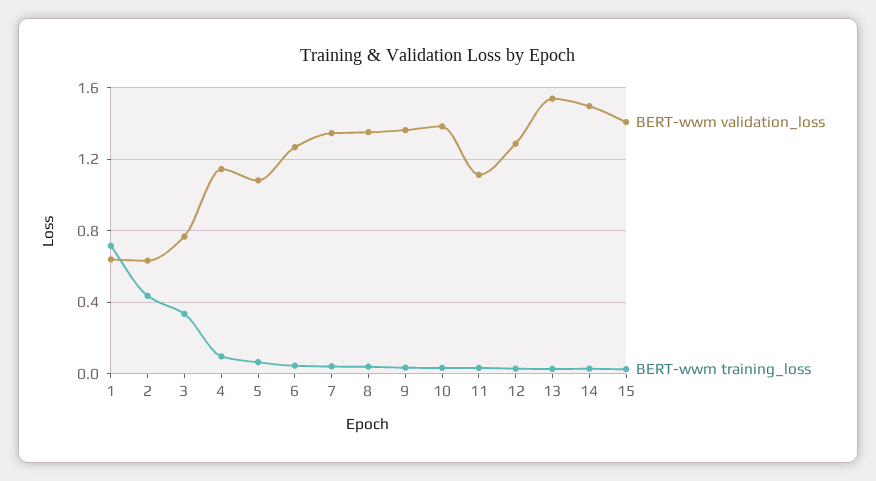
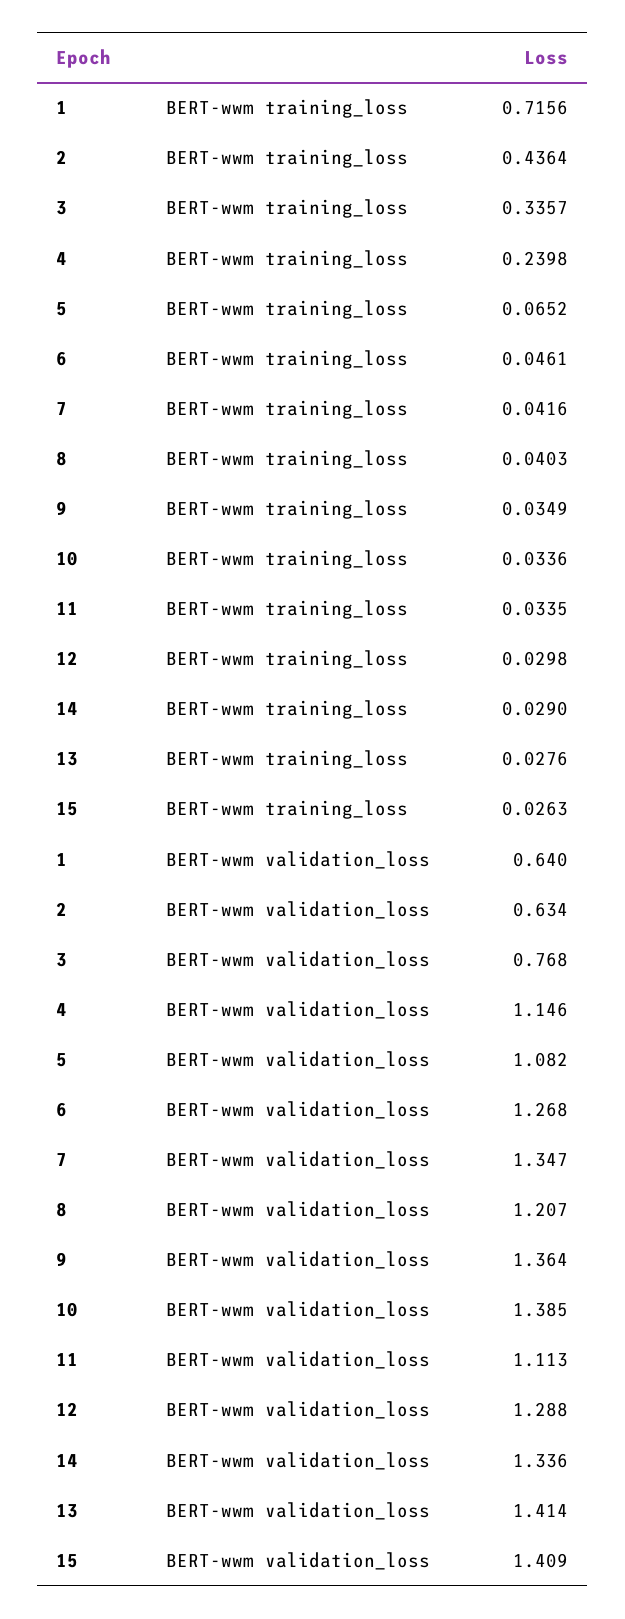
  {
    "BERT-wwm validation_loss": {
      "1": 0.64,
      "2": 0.634,
      "3": 0.768,
      "4": 1.146,
      "5": 1.082,
      "6": 1.268,
      "7": 1.347,
-     "8": 1.35,
+     "8": 1.207,
      "9": 1.364,
      "10": 1.385,
      "11": 1.113,
      "12": 1.288,
-     "13": 1.55,
+     "13": 1.414,
-     "14": 1.5,
+     "14": 1.336,
      "15": 1.409
    },
    "BERT-wwm training_loss": {
      "1": 0.7156,
      "2": 0.4364,
      "3": 0.3357,
-     "4": 0.1,
+     "4": 0.2398,
      "5": 0.0652,
      "6": 0.0461,
      "7": 0.0416,
      "8": 0.0403,
      "9": 0.0349,
      "10": 0.0336,
      "11": 0.0335,
      "12": 0.0298,
      "13": 0.0276,
      "14": 0.029,
      "15": 0.0263
    }
  }

